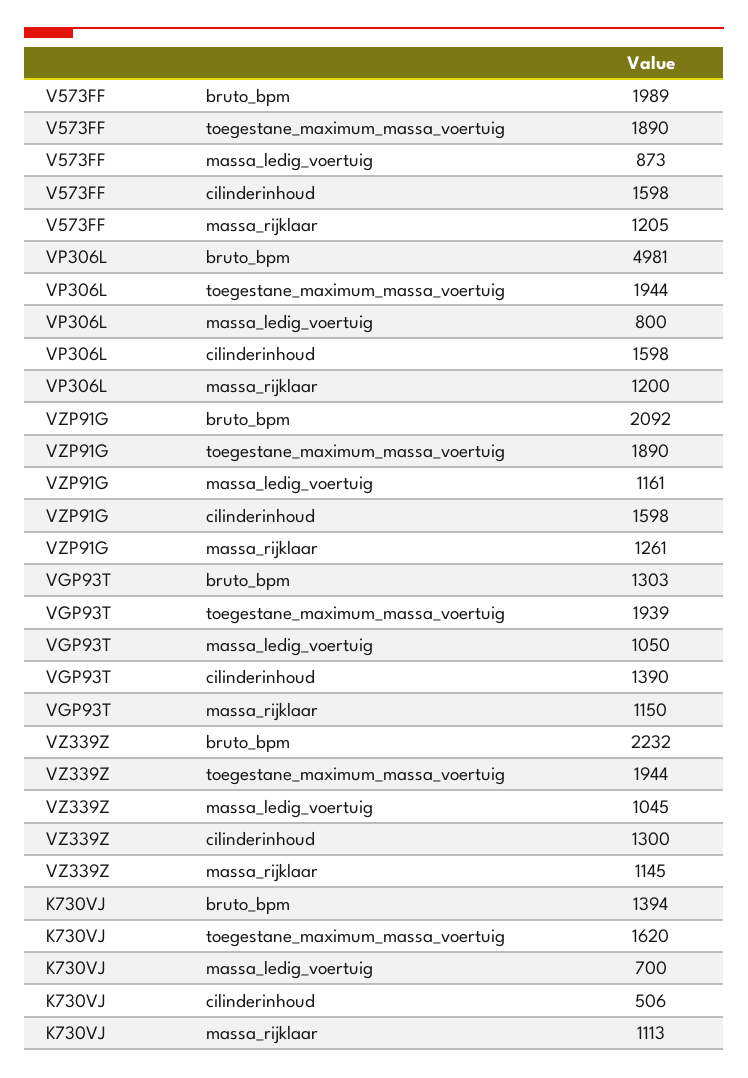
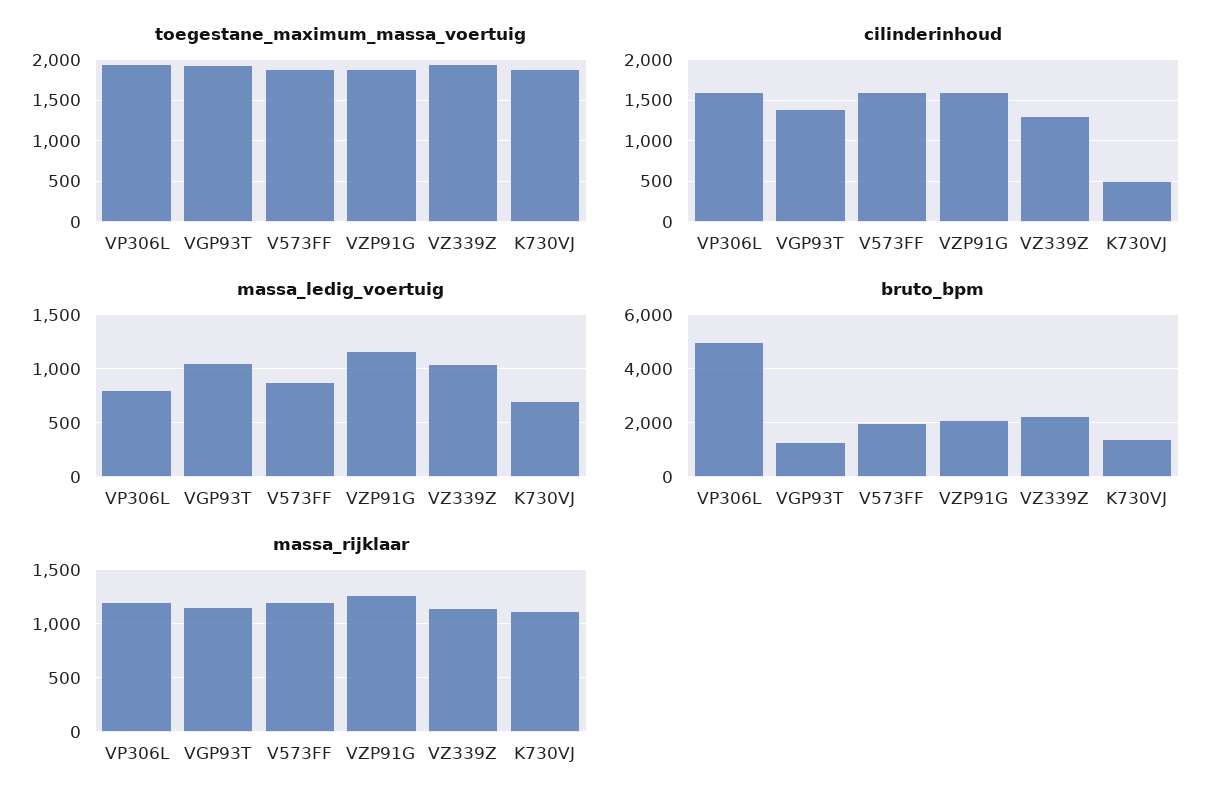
  {
    "bruto_bpm": {
      "V573FF": 1989,
      "VP306L": 4981,
      "VZP91G": 2092,
      "VGP93T": 1303,
      "VZ339Z": 2232,
      "K730VJ": 1394
    },
    "toegestane_maximum_massa_voertuig": {
      "V573FF": 1890,
      "VP306L": 1944,
      "VZP91G": 1890,
      "VGP93T": 1939,
      "VZ339Z": 1944,
-     "K730VJ": 1620
+     "K730VJ": 1900
    },
    "massa_ledig_voertuig": {
      "V573FF": 873,
      "VP306L": 800,
      "VZP91G": 1161,
      "VGP93T": 1050,
      "VZ339Z": 1045,
      "K730VJ": 700
    },
    "cilinderinhoud": {
      "V573FF": 1598,
      "VP306L": 1598,
      "VZP91G": 1598,
      "VGP93T": 1390,
      "VZ339Z": 1300,
      "K730VJ": 506
    },
    "massa_rijklaar": {
      "V573FF": 1205,
      "VP306L": 1200,
      "VZP91G": 1261,
      "VGP93T": 1150,
      "VZ339Z": 1145,
      "K730VJ": 1113
    }
  }

